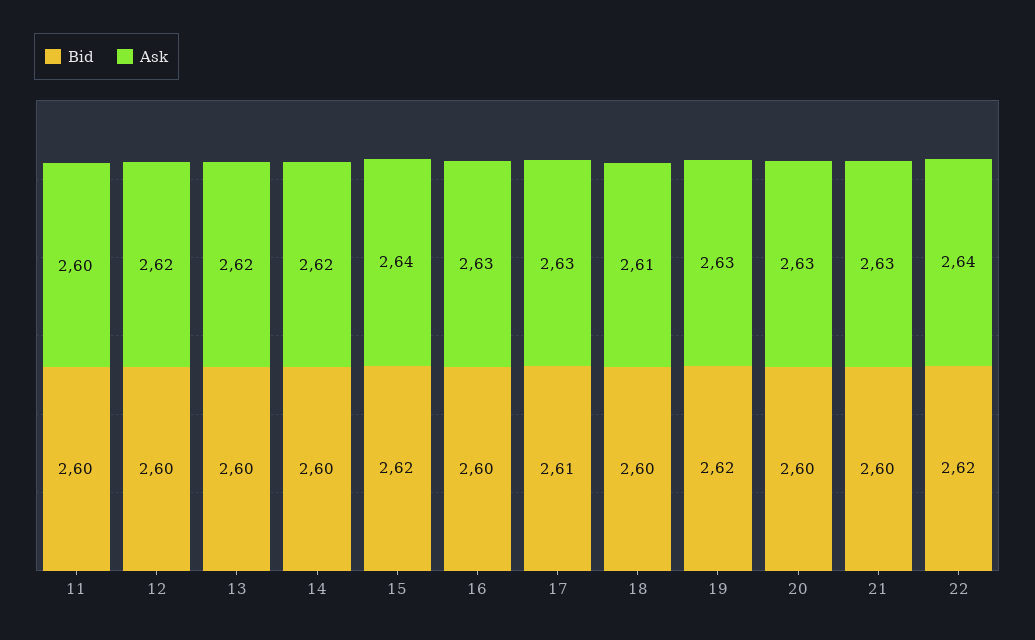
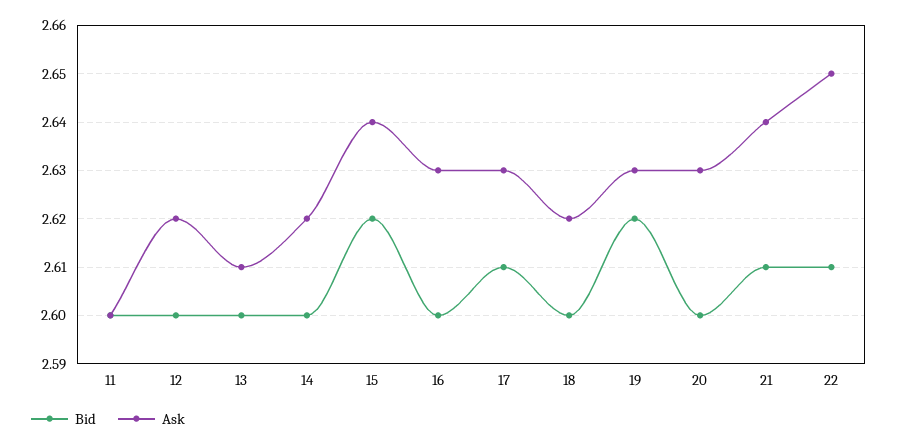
  {
    "Bid": {
      "11": 2.6,
      "12": 2.6,
      "13": 2.6,
      "14": 2.6,
      "15": 2.62,
      "16": 2.6,
      "17": 2.61,
      "18": 2.6,
      "19": 2.62,
      "20": 2.6,
-     "21": 2.6,
+     "21": 2.61,
-     "22": 2.62
+     "22": 2.61
    },
    "Ask": {
      "11": 2.6,
      "12": 2.62,
-     "13": 2.62,
+     "13": 2.61,
      "14": 2.62,
      "15": 2.64,
      "16": 2.63,
      "17": 2.63,
-     "18": 2.61,
+     "18": 2.62,
      "19": 2.63,
      "20": 2.63,
-     "21": 2.63,
+     "21": 2.64,
-     "22": 2.64
+     "22": 2.65
    }
  }

